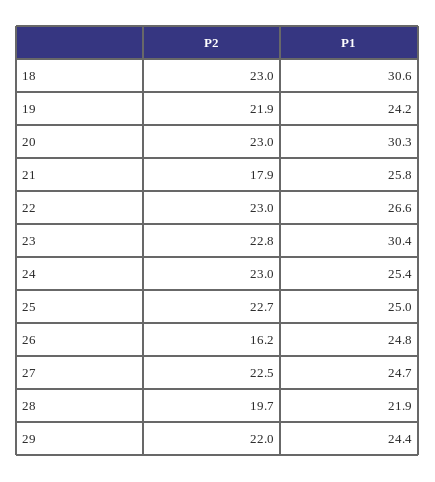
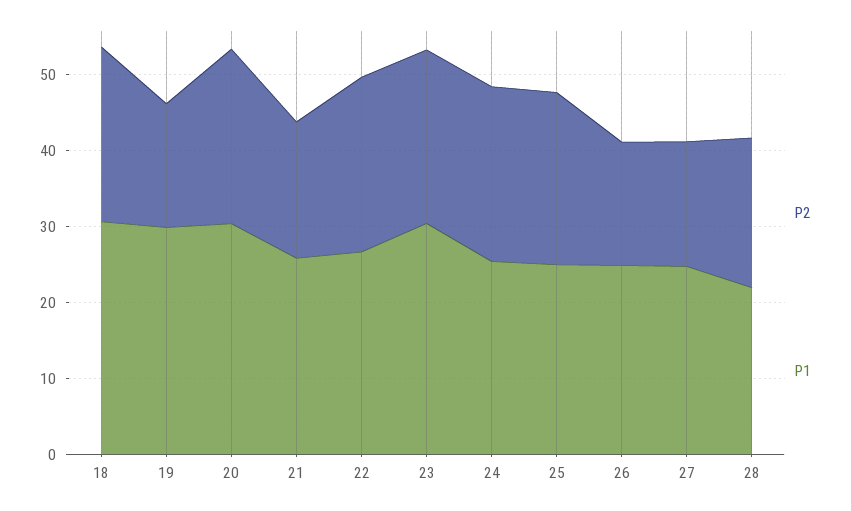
  {
    "P2": {
      "18": 23,
-     "19": 21.9,
+     "19": 16,
      "20": 23,
      "21": 17.9,
      "22": 23,
      "23": 22.8,
      "24": 23,
      "25": 22.7,
      "26": 16.2,
-     "27": 22.5,
+     "27": 16,
-     "28": 19.7,
+     "28": 19.7
-     "29": 22
    },
    "P1": {
      "18": 30.6,
-     "19": 24.2,
+     "19": 30,
      "20": 30.3,
      "21": 25.8,
      "22": 26.6,
      "23": 30.4,
      "24": 25.4,
      "25": 25,
      "26": 24.8,
      "27": 24.7,
-     "28": 21.9,
+     "28": 21.9
-     "29": 24.4
    }
  }

